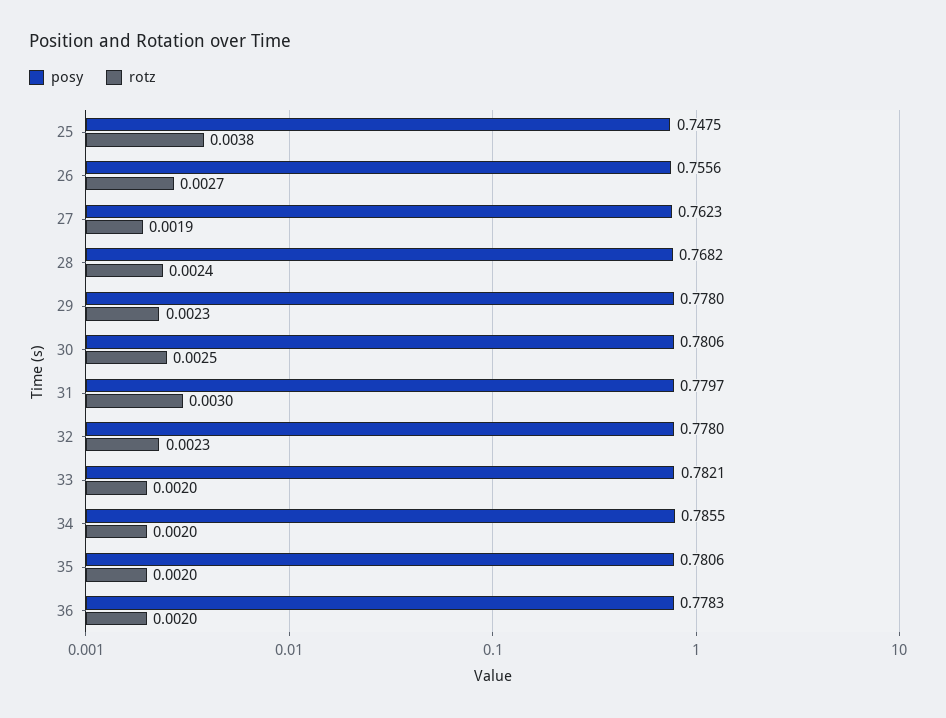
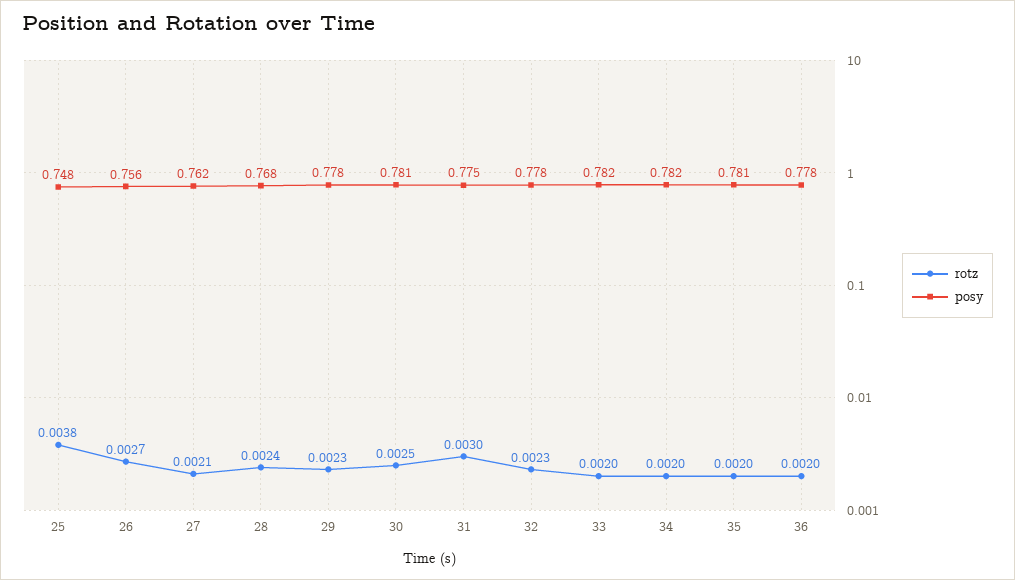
  {
    "posy": {
      "25": 0.7475,
      "26": 0.7556,
      "27": 0.7623,
      "28": 0.7682,
      "29": 0.778,
      "30": 0.7806,
-     "31": 0.7797,
+     "31": 0.775,
      "32": 0.778,
      "33": 0.7821,
-     "34": 0.7855,
+     "34": 0.782,
      "35": 0.7806,
      "36": 0.7783
    },
    "rotz": {
      "25": 0.0038,
      "26": 0.0027,
-     "27": 0.0019,
+     "27": 0.0021,
      "28": 0.0024,
      "29": 0.0023,
      "30": 0.0025,
      "31": 0.003,
      "32": 0.0023,
      "33": 0.002,
      "34": 0.002,
      "35": 0.002,
      "36": 0.002
    }
  }

